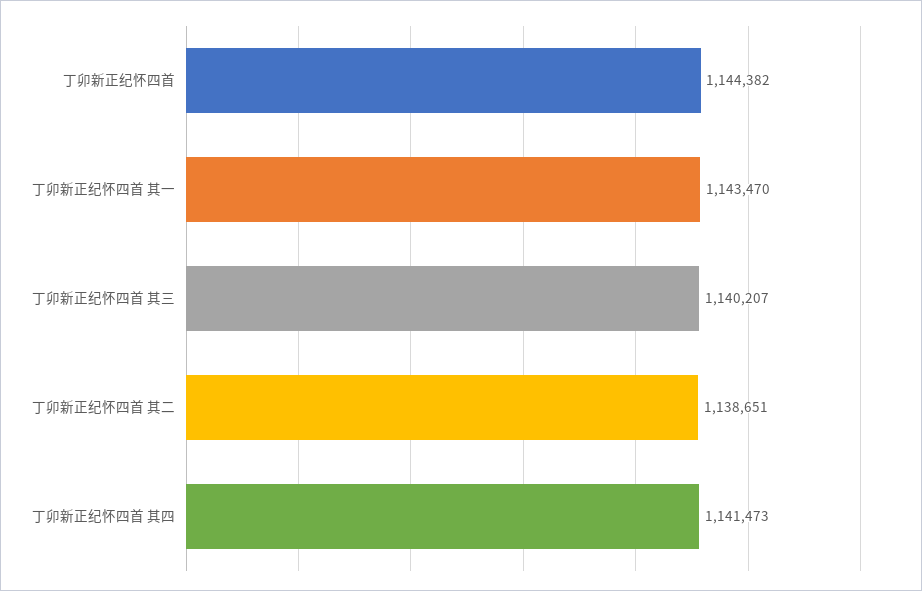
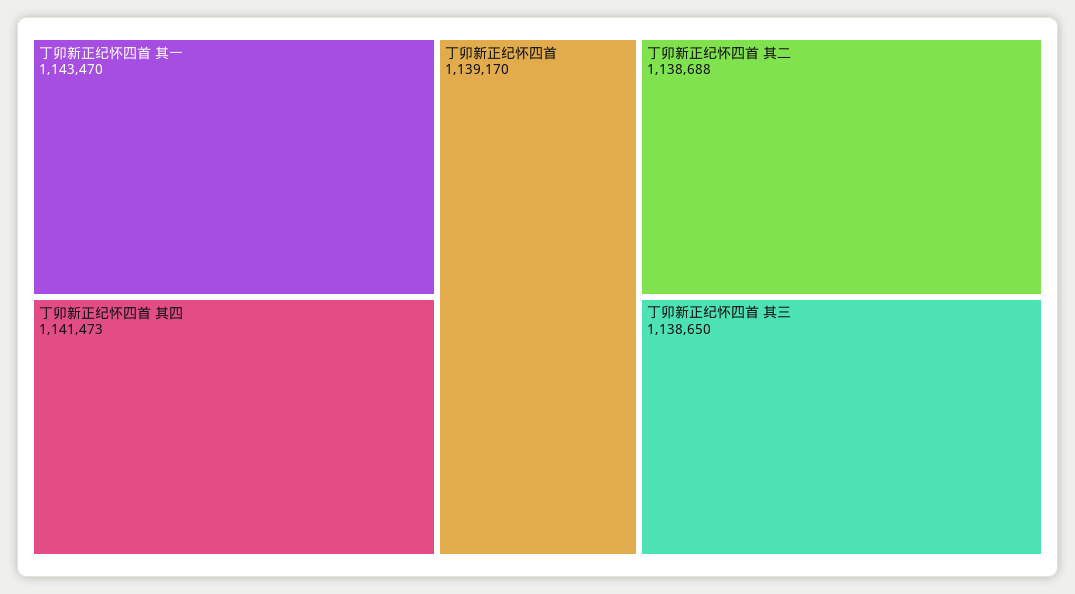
  {
-   "丁卯新正纪怀四首": 1144382,
+   "丁卯新正纪怀四首": 1139170,
    "丁卯新正纪怀四首 其一": 1143470,
-   "丁卯新正纪怀四首 其三": 1140207,
+   "丁卯新正纪怀四首 其三": 1138650,
-   "丁卯新正纪怀四首 其二": 1138651,
+   "丁卯新正纪怀四首 其二": 1138688,
    "丁卯新正纪怀四首 其四": 1141473
  }

